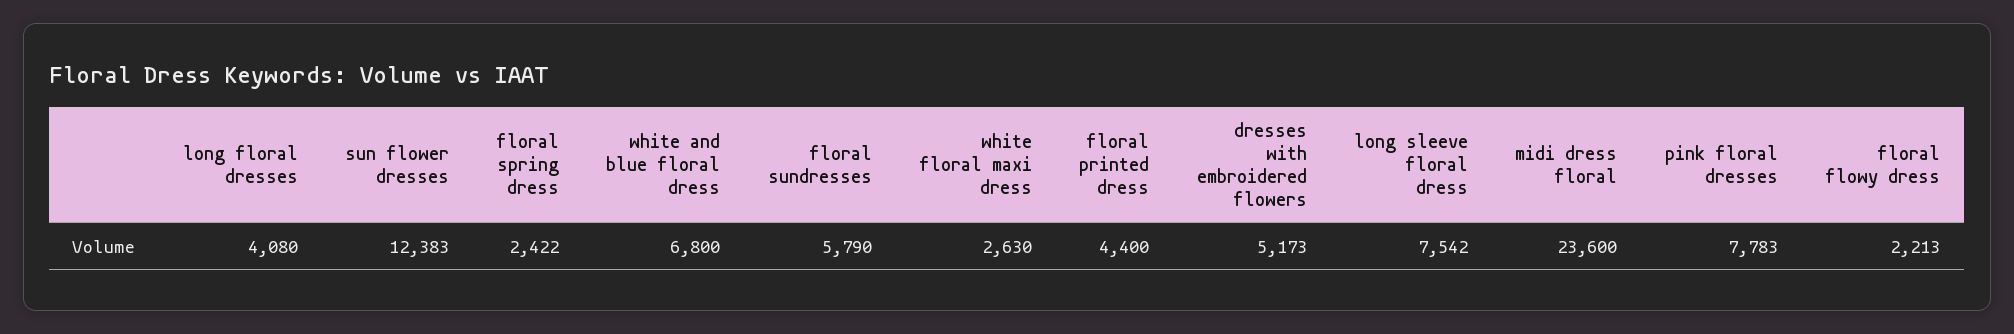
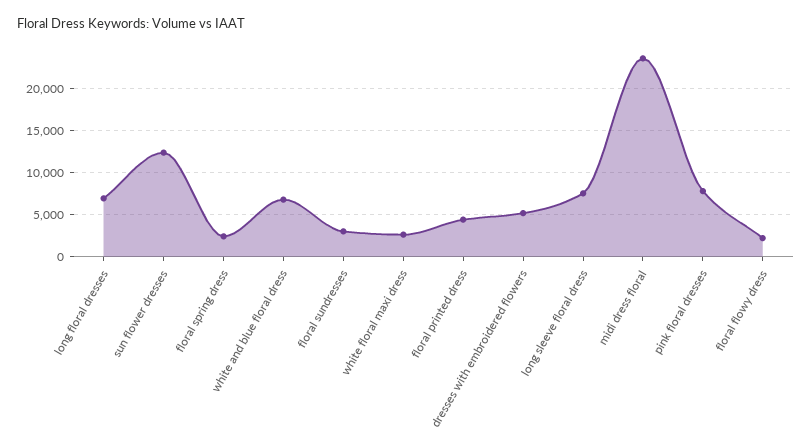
  {
-   "long floral dresses": 4080,
+   "long floral dresses": 7000,
    "sun flower dresses": 12383,
    "floral spring dress": 2422,
    "white and blue floral dress": 6800,
-   "floral sundresses": 5790,
+   "floral sundresses": 3000,
    "white floral maxi dress": 2630,
    "floral printed dress": 4400,
    "dresses with embroidered flowers": 5173,
    "long sleeve floral dress": 7542,
    "midi dress floral": 23600,
    "pink floral dresses": 7783,
    "floral flowy dress": 2213
  }

